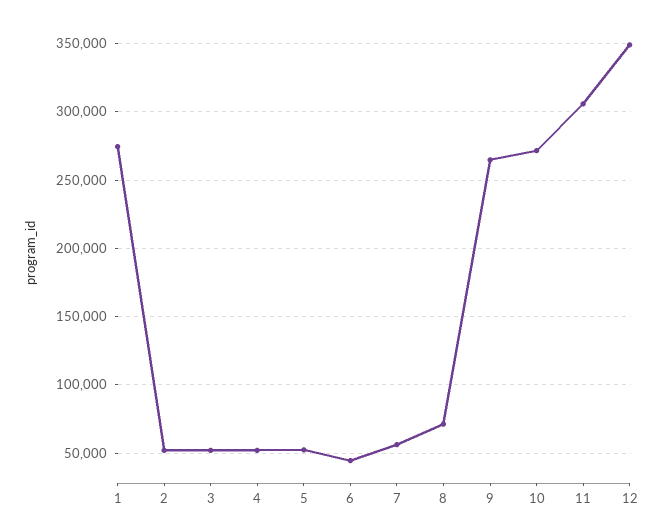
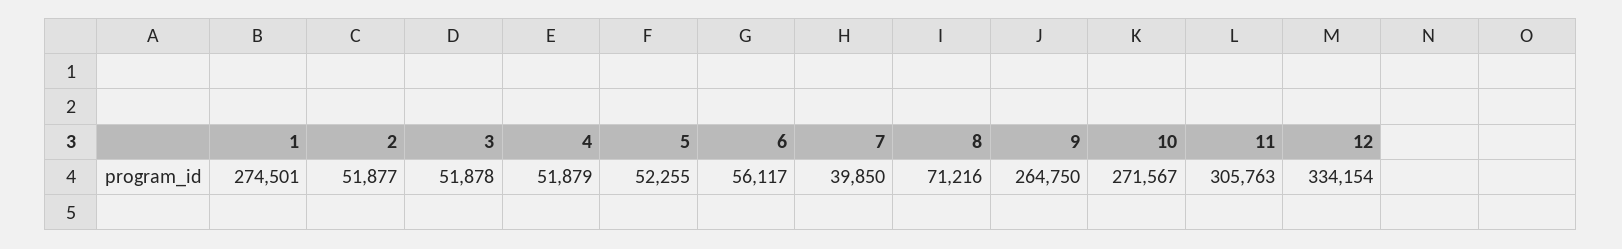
  {
    "1": 274501,
    "2": 51877,
    "3": 51878,
    "4": 51879,
    "5": 52255,
-   "6": 45000,
+   "6": 56117,
-   "7": 55000,
+   "7": 39850,
    "8": 71216,
    "9": 264750,
    "10": 271567,
    "11": 305763,
-   "12": 350000
+   "12": 334154
  }

